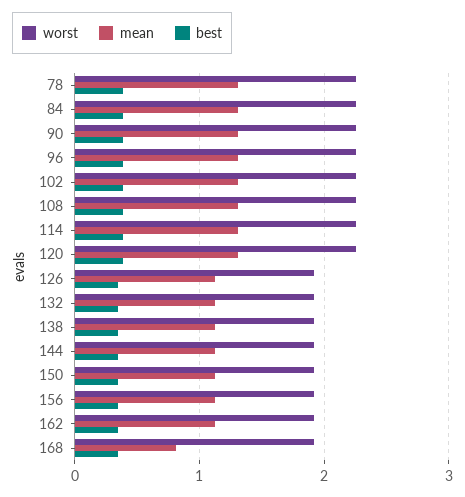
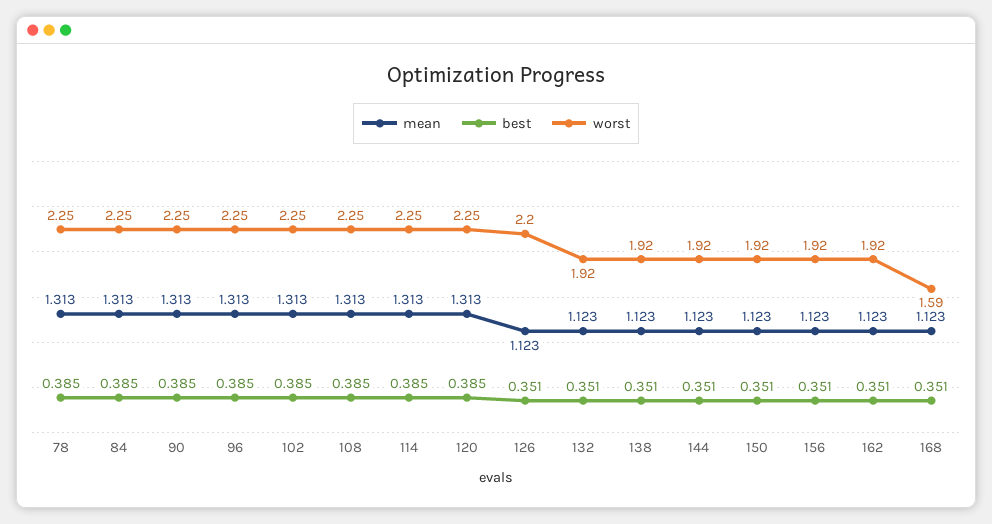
  {
    "worst": {
      "78": 2.25,
      "84": 2.25,
      "90": 2.25,
      "96": 2.25,
      "102": 2.25,
      "108": 2.25,
      "114": 2.25,
      "120": 2.25,
-     "126": 1.9,
+     "126": 2.2,
      "132": 1.92,
      "138": 1.92,
      "144": 1.92,
      "150": 1.92,
      "156": 1.92,
      "162": 1.92,
-     "168": 1.9
+     "168": 1.59
    },
    "mean": {
      "78": 1.313,
      "84": 1.313,
      "90": 1.313,
      "96": 1.313,
      "102": 1.313,
      "108": 1.313,
      "114": 1.313,
      "120": 1.313,
      "126": 1.123,
      "132": 1.123,
      "138": 1.123,
      "144": 1.123,
      "150": 1.123,
      "156": 1.123,
      "162": 1.123,
-     "168": 0.8
+     "168": 1.123
    },
    "best": {
      "78": 0.385,
      "84": 0.385,
      "90": 0.385,
      "96": 0.385,
      "102": 0.385,
      "108": 0.385,
      "114": 0.385,
      "120": 0.385,
      "126": 0.351,
      "132": 0.351,
      "138": 0.351,
      "144": 0.351,
      "150": 0.351,
      "156": 0.351,
      "162": 0.351,
      "168": 0.351
    }
  }

